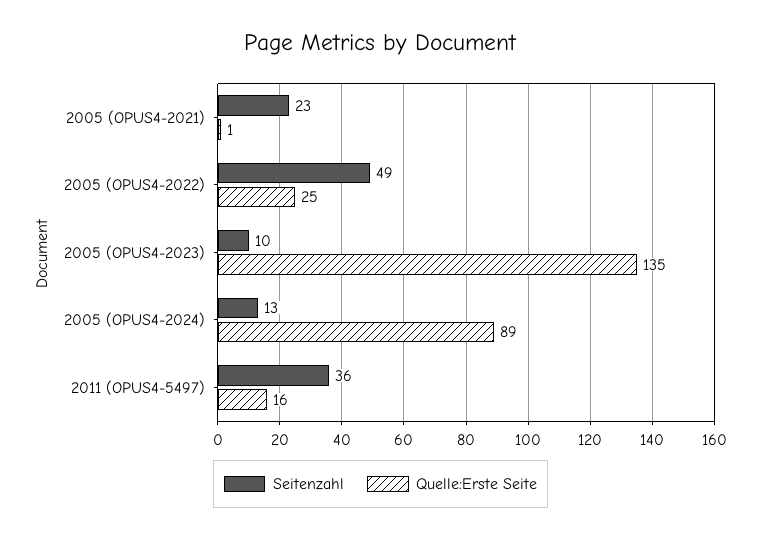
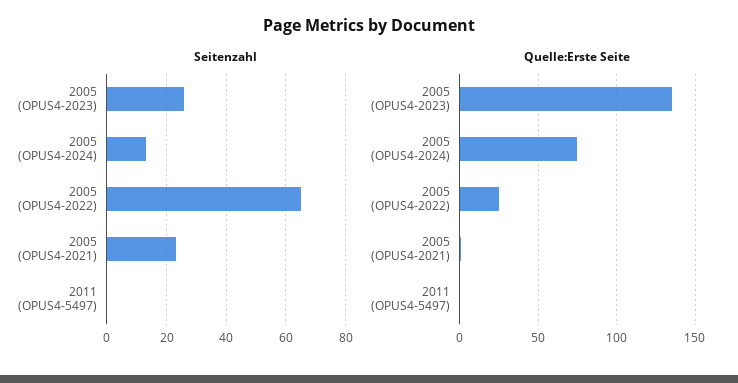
  {
    "Seitenzahl": {
      "2005 (OPUS4-2021)": 23,
-     "2005 (OPUS4-2022)": 49,
+     "2005 (OPUS4-2022)": 65,
-     "2005 (OPUS4-2023)": 10,
+     "2005 (OPUS4-2023)": 25,
      "2005 (OPUS4-2024)": 13,
-     "2011 (OPUS4-5497)": 36
+     "2011 (OPUS4-5497)": 0
    },
    "Quelle:Erste Seite": {
      "2005 (OPUS4-2021)": 1,
      "2005 (OPUS4-2022)": 25,
      "2005 (OPUS4-2023)": 135,
-     "2005 (OPUS4-2024)": 89,
+     "2005 (OPUS4-2024)": 75,
-     "2011 (OPUS4-5497)": 16
+     "2011 (OPUS4-5497)": 0
    }
  }

